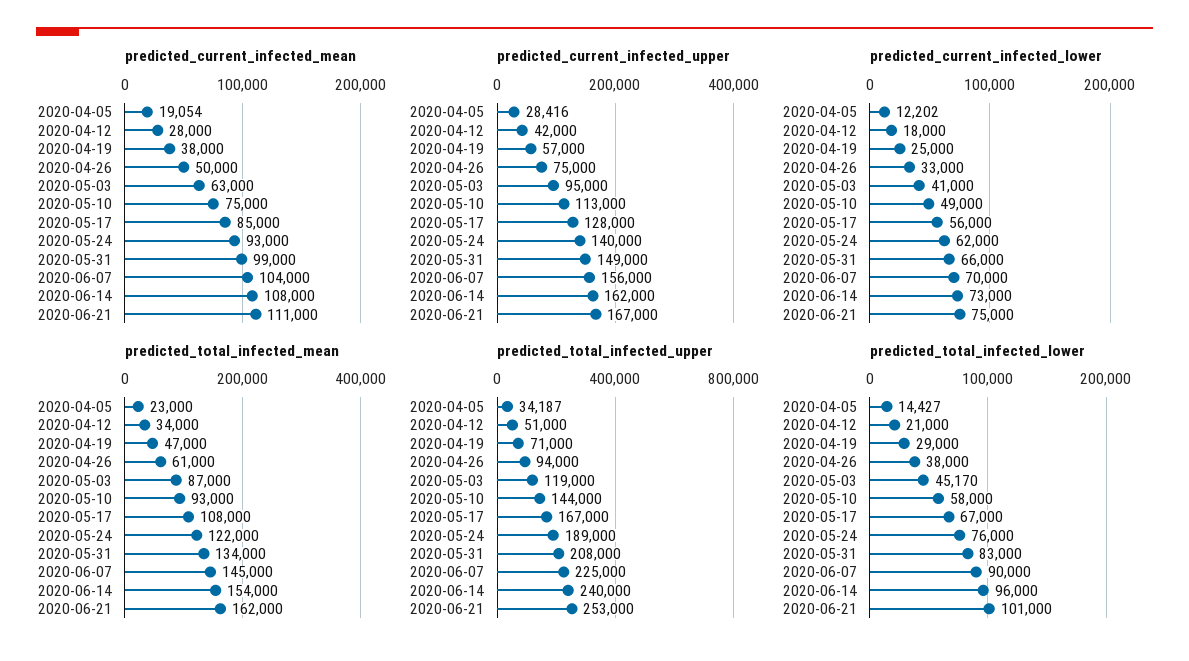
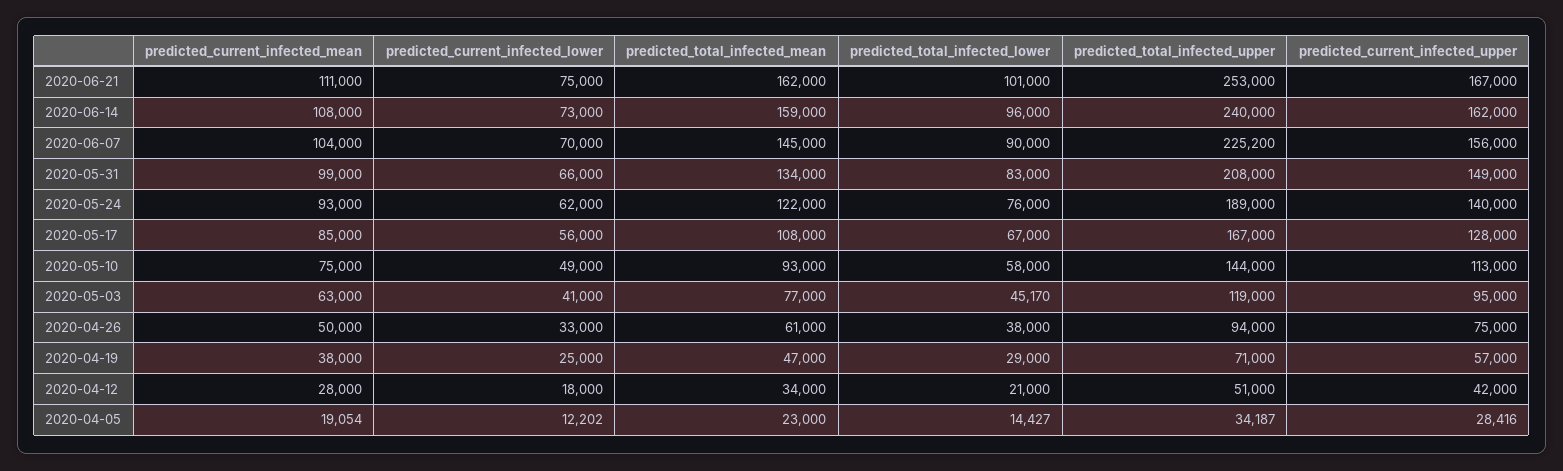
  {
    "predicted_current_infected_mean": {
      "2020-04-05": 19054,
      "2020-04-12": 28000,
      "2020-04-19": 38000,
      "2020-04-26": 50000,
      "2020-05-03": 63000,
      "2020-05-10": 75000,
      "2020-05-17": 85000,
      "2020-05-24": 93000,
      "2020-05-31": 99000,
      "2020-06-07": 104000,
      "2020-06-14": 108000,
      "2020-06-21": 111000
    },
    "predicted_current_infected_upper": {
      "2020-04-05": 28416,
      "2020-04-12": 42000,
      "2020-04-19": 57000,
      "2020-04-26": 75000,
      "2020-05-03": 95000,
      "2020-05-10": 113000,
      "2020-05-17": 128000,
      "2020-05-24": 140000,
      "2020-05-31": 149000,
      "2020-06-07": 156000,
      "2020-06-14": 162000,
      "2020-06-21": 167000
    },
    "predicted_current_infected_lower": {
      "2020-04-05": 12202,
      "2020-04-12": 18000,
      "2020-04-19": 25000,
      "2020-04-26": 33000,
      "2020-05-03": 41000,
      "2020-05-10": 49000,
      "2020-05-17": 56000,
      "2020-05-24": 62000,
      "2020-05-31": 66000,
      "2020-06-07": 70000,
      "2020-06-14": 73000,
      "2020-06-21": 75000
    },
    "predicted_total_infected_mean": {
      "2020-04-05": 23000,
      "2020-04-12": 34000,
      "2020-04-19": 47000,
      "2020-04-26": 61000,
-     "2020-05-03": 87000,
+     "2020-05-03": 77000,
      "2020-05-10": 93000,
      "2020-05-17": 108000,
      "2020-05-24": 122000,
      "2020-05-31": 134000,
      "2020-06-07": 145000,
-     "2020-06-14": 154000,
+     "2020-06-14": 159000,
      "2020-06-21": 162000
    },
    "predicted_total_infected_upper": {
      "2020-04-05": 34187,
      "2020-04-12": 51000,
      "2020-04-19": 71000,
      "2020-04-26": 94000,
      "2020-05-03": 119000,
      "2020-05-10": 144000,
      "2020-05-17": 167000,
      "2020-05-24": 189000,
      "2020-05-31": 208000,
-     "2020-06-07": 225000,
+     "2020-06-07": 225200,
      "2020-06-14": 240000,
      "2020-06-21": 253000
    },
    "predicted_total_infected_lower": {
      "2020-04-05": 14427,
      "2020-04-12": 21000,
      "2020-04-19": 29000,
      "2020-04-26": 38000,
      "2020-05-03": 45170,
      "2020-05-10": 58000,
      "2020-05-17": 67000,
      "2020-05-24": 76000,
      "2020-05-31": 83000,
      "2020-06-07": 90000,
      "2020-06-14": 96000,
      "2020-06-21": 101000
    }
  }

